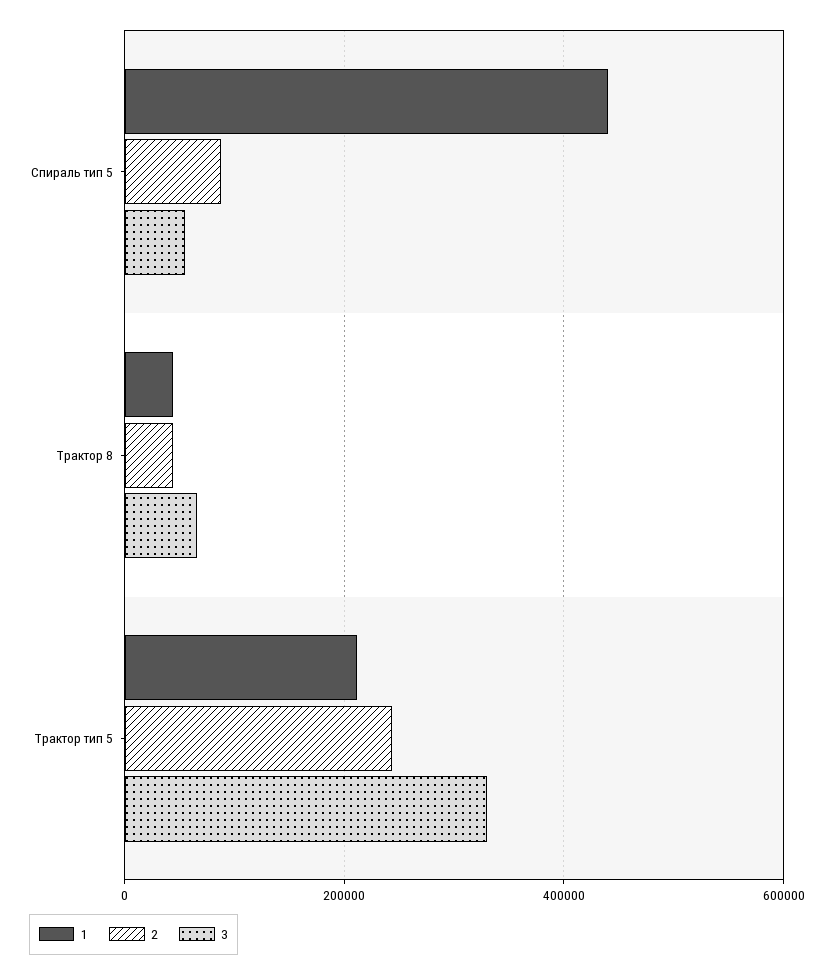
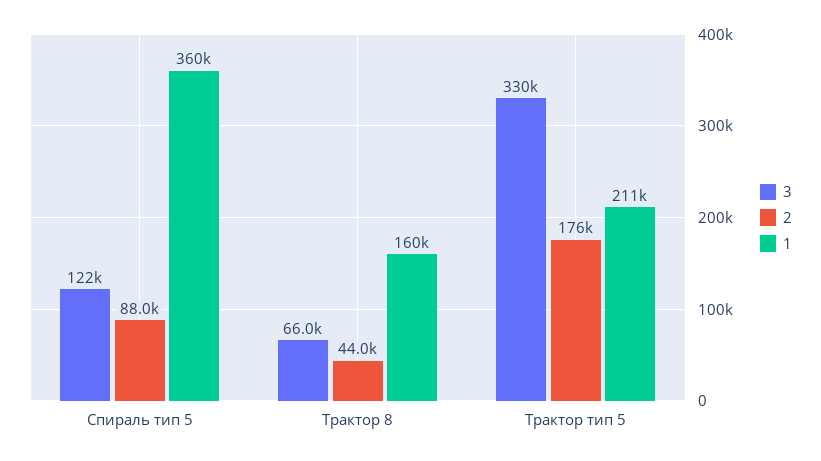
  {
    "1": {
-     "Спираль тип 5": 440000,
+     "Спираль тип 5": 360000,
-     "Трактор 8": 40000,
+     "Трактор 8": 160000,
      "Трактор тип 5": 211000
    },
    "2": {
      "Спираль тип 5": 88000,
      "Трактор 8": 44000,
-     "Трактор тип 5": 240000
+     "Трактор тип 5": 176000
    },
    "3": {
-     "Спираль тип 5": 60000,
+     "Спираль тип 5": 122000,
      "Трактор 8": 66000,
      "Трактор тип 5": 330000
    }
  }

